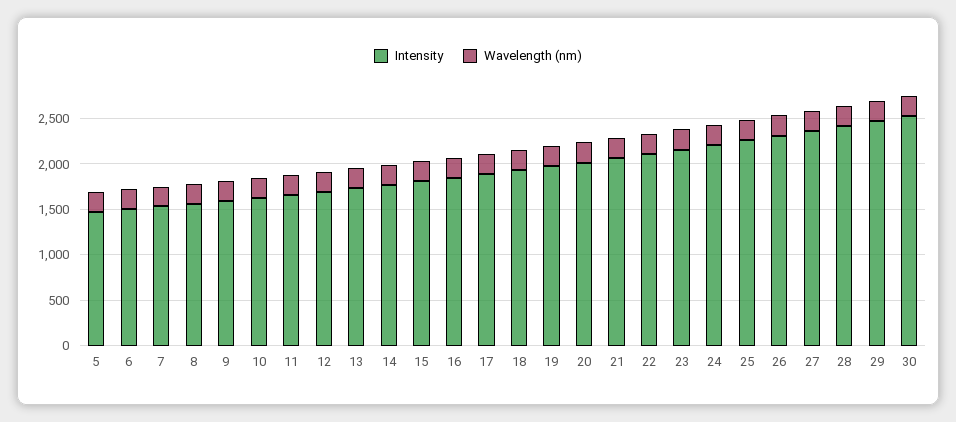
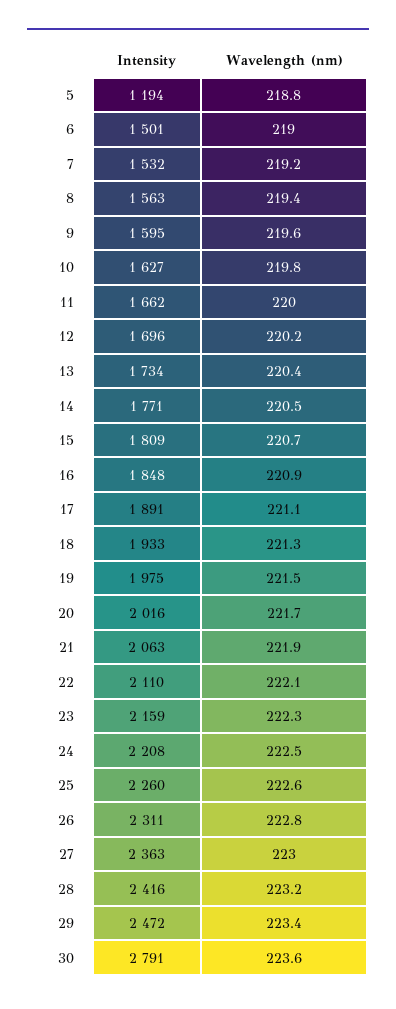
  {
    "Intensity": {
-     "5": 1500,
+     "5": 1194,
      "6": 1501,
      "7": 1532,
      "8": 1563,
      "9": 1595,
      "10": 1627,
      "11": 1662,
      "12": 1696,
      "13": 1734,
      "14": 1771,
      "15": 1809,
      "16": 1848,
      "17": 1891,
      "18": 1933,
      "19": 1975,
      "20": 2016,
      "21": 2063,
      "22": 2110,
      "23": 2159,
      "24": 2208,
      "25": 2260,
      "26": 2311,
      "27": 2363,
      "28": 2416,
      "29": 2472,
-     "30": 2500
+     "30": 2791
    },
    "Wavelength (nm)": {
      "5": 218.8,
      "6": 219,
      "7": 219.2,
      "8": 219.4,
      "9": 219.6,
      "10": 219.8,
      "11": 220,
      "12": 220.2,
      "13": 220.4,
      "14": 220.5,
      "15": 220.7,
      "16": 220.9,
      "17": 221.1,
      "18": 221.3,
      "19": 221.5,
      "20": 221.7,
      "21": 221.9,
      "22": 222.1,
      "23": 222.3,
      "24": 222.5,
      "25": 222.6,
      "26": 222.8,
      "27": 223,
      "28": 223.2,
      "29": 223.4,
      "30": 223.6
    }
  }

